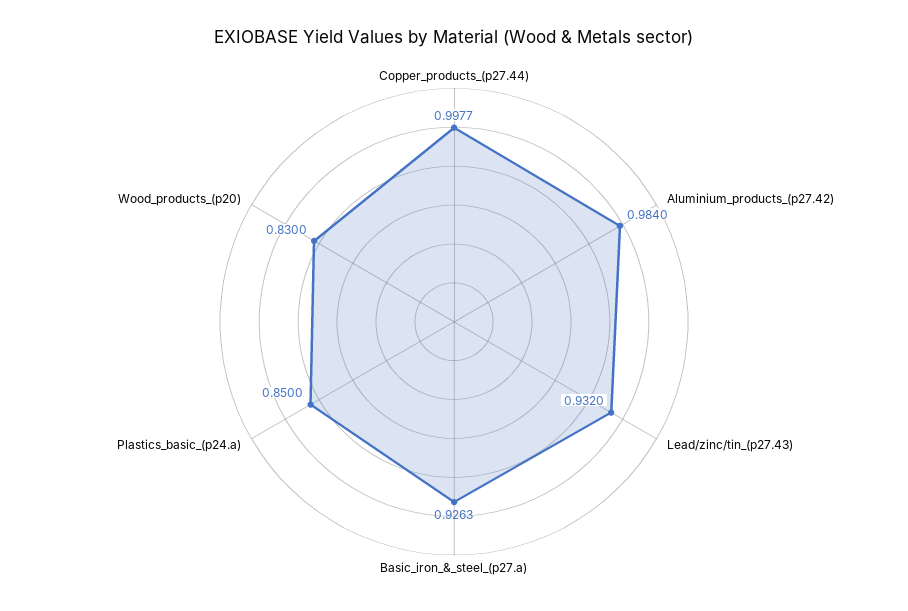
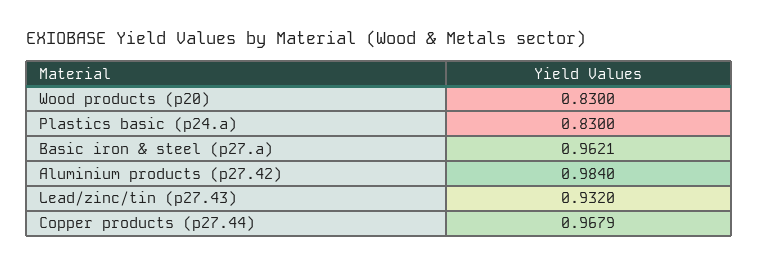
  {
-   "Copper_products_(p27.44)": 0.9977,
+   "Copper_products_(p27.44)": 0.9679,
    "Aluminium_products_(p27.42)": 0.984,
    "Lead/zinc/tin_(p27.43)": 0.932,
-   "Basic_iron_&_steel_(p27.a)": 0.9263,
+   "Basic_iron_&_steel_(p27.a)": 0.9621,
-   "Plastics_basic_(p24.a)": 0.85,
+   "Plastics_basic_(p24.a)": 0.83,
    "Wood_products_(p20)": 0.83
  }

